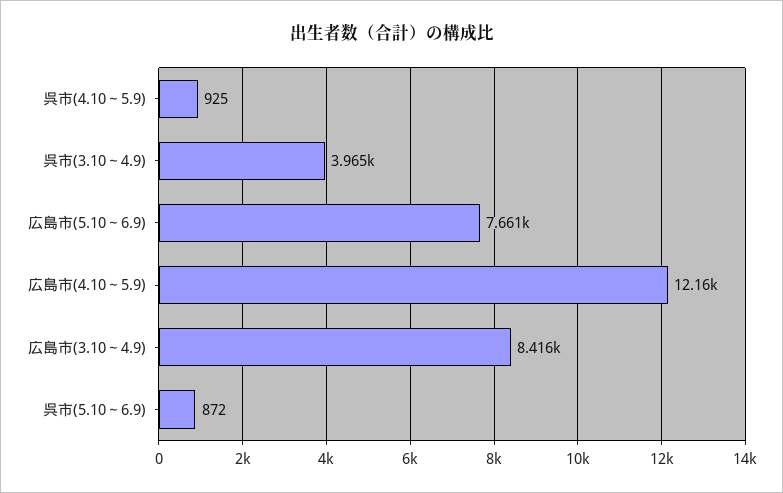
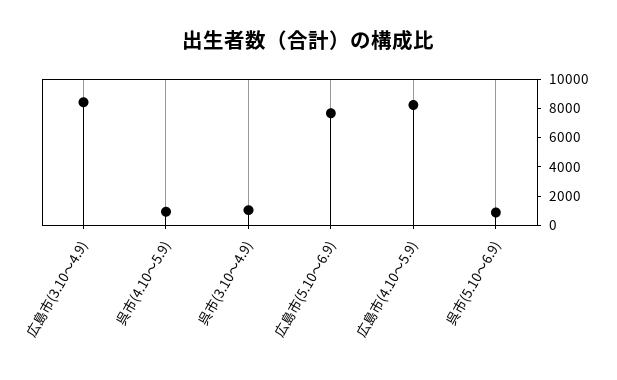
  {
    "呉市(4.10～5.9)": 925,
-   "呉市(3.10～4.9)": 3965,
+   "呉市(3.10～4.9)": 1000,
    "広島市(5.10～6.9)": 7661,
-   "広島市(4.10～5.9)": 12160,
+   "広島市(4.10～5.9)": 8000,
    "広島市(3.10～4.9)": 8416,
    "呉市(5.10～6.9)": 872
  }

